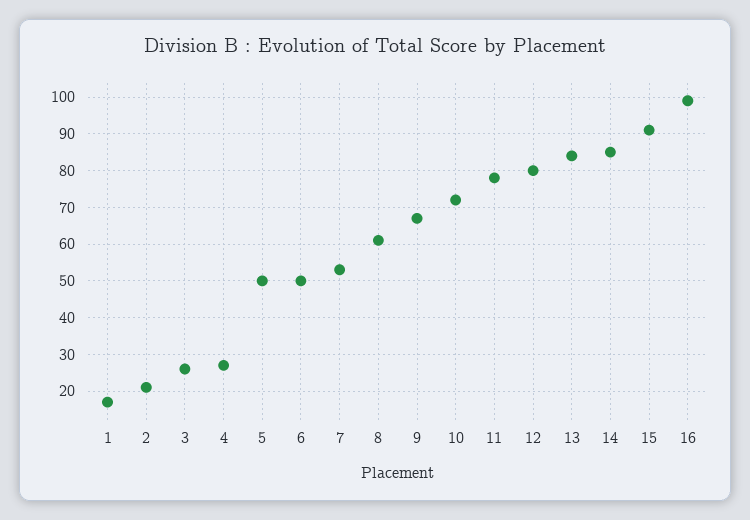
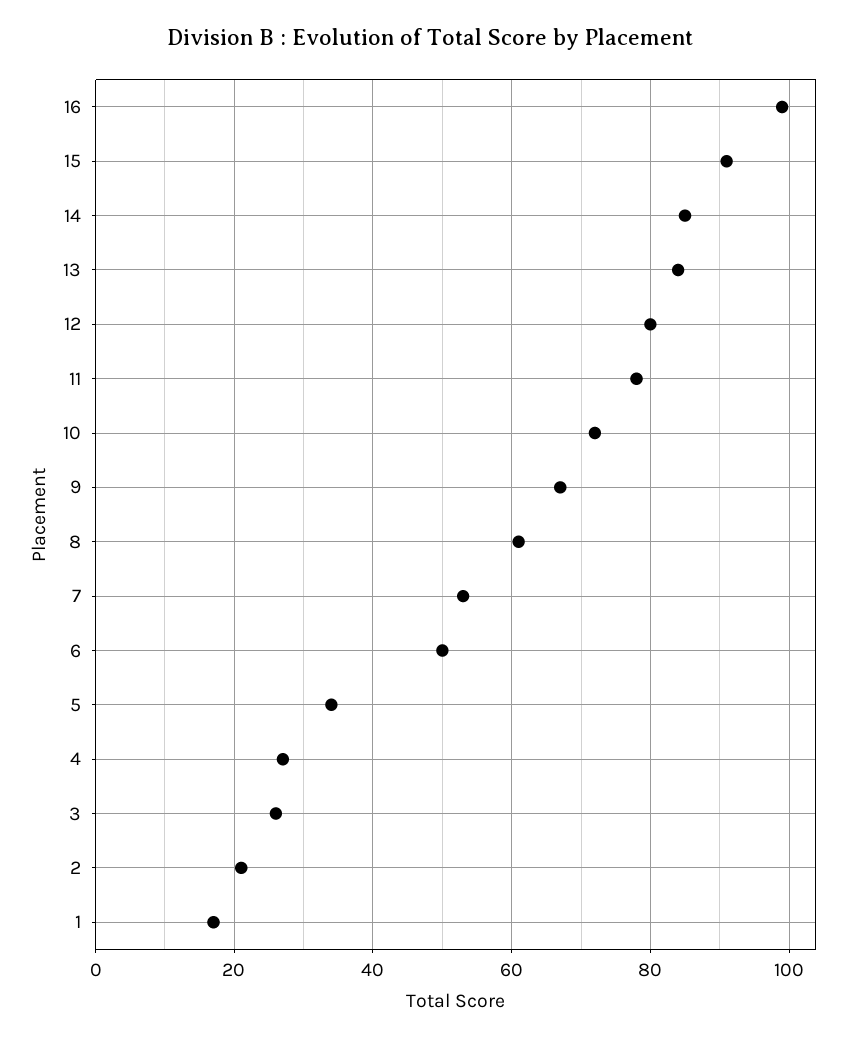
  {
    "1": 15,
    "2": 20,
    "3": 25,
    "4": 25,
-   "5": 50,
+   "5": 35,
    "6": 50,
    "7": 55,
    "8": 60,
    "9": 65,
    "10": 70,
    "11": 80,
    "12": 80,
    "13": 85,
    "14": 85,
    "15": 90,
    "16": 100
  }

